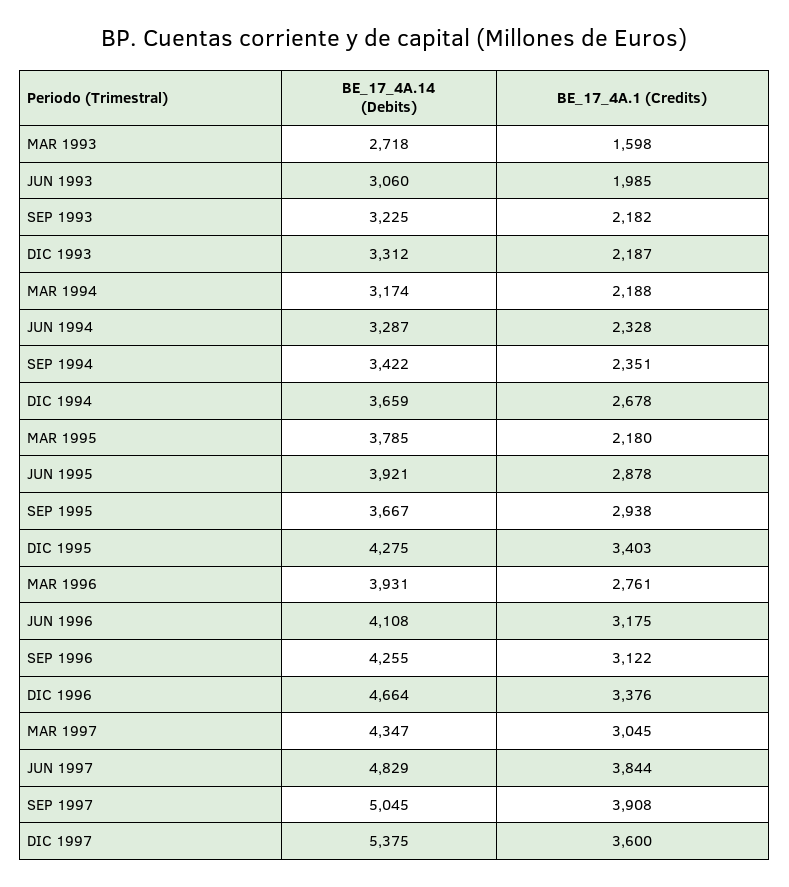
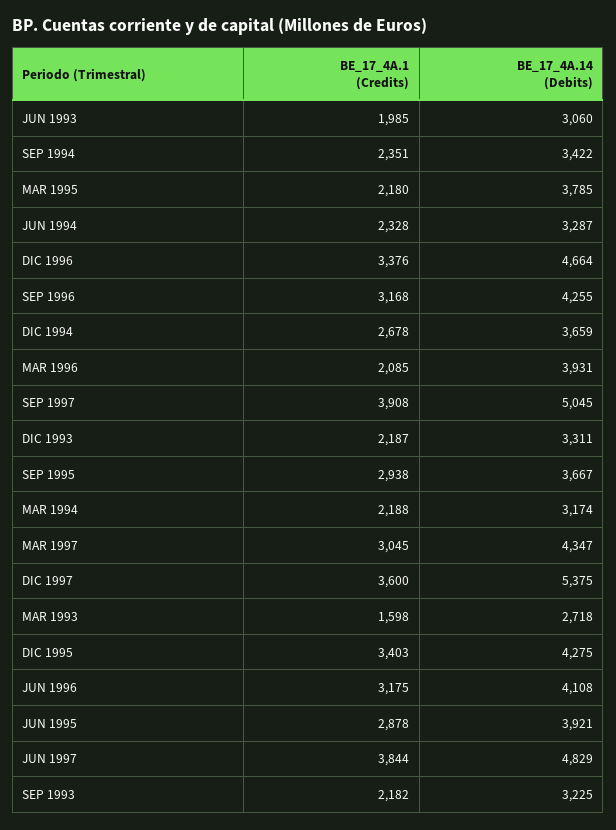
  {
    "BE_17_4A.14 (Debits)": {
      "MAR 1993": 2718,
      "JUN 1993": 3060,
      "SEP 1993": 3225,
-     "DIC 1993": 3312,
+     "DIC 1993": 3311,
      "MAR 1994": 3174,
      "JUN 1994": 3287,
      "SEP 1994": 3422,
      "DIC 1994": 3659,
      "MAR 1995": 3785,
      "JUN 1995": 3921,
      "SEP 1995": 3667,
      "DIC 1995": 4275,
      "MAR 1996": 3931,
      "JUN 1996": 4108,
      "SEP 1996": 4255,
      "DIC 1996": 4664,
      "MAR 1997": 4347,
      "JUN 1997": 4829,
      "SEP 1997": 5045,
      "DIC 1997": 5375
    },
    "BE_17_4A.1 (Credits)": {
      "MAR 1993": 1598,
      "JUN 1993": 1985,
      "SEP 1993": 2182,
      "DIC 1993": 2187,
      "MAR 1994": 2188,
      "JUN 1994": 2328,
      "SEP 1994": 2351,
      "DIC 1994": 2678,
      "MAR 1995": 2180,
      "JUN 1995": 2878,
      "SEP 1995": 2938,
      "DIC 1995": 3403,
-     "MAR 1996": 2761,
+     "MAR 1996": 2085,
      "JUN 1996": 3175,
-     "SEP 1996": 3122,
+     "SEP 1996": 3168,
      "DIC 1996": 3376,
      "MAR 1997": 3045,
      "JUN 1997": 3844,
      "SEP 1997": 3908,
      "DIC 1997": 3600
    }
  }

